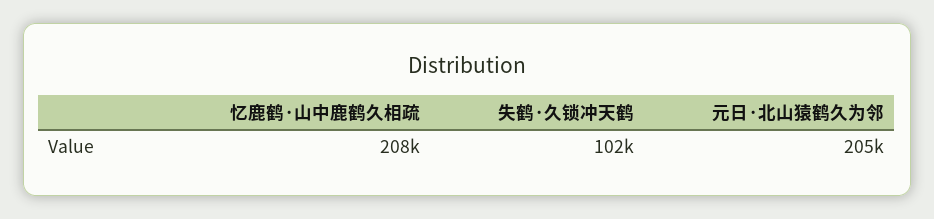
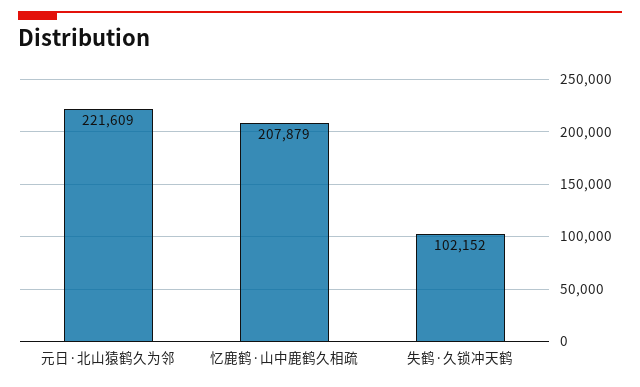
  {
    "忆鹿鹤·山中鹿鹤久相疏": 207879,
    "失鹤·久锁冲天鹤": 102152,
-   "元日·北山猿鹤久为邻": 205000
+   "元日·北山猿鹤久为邻": 221609
  }

